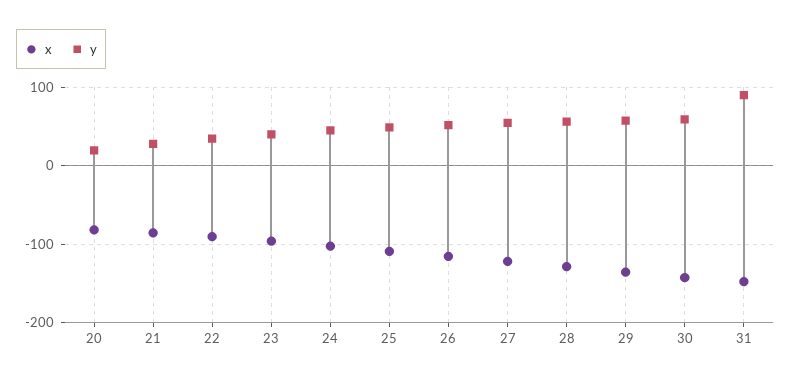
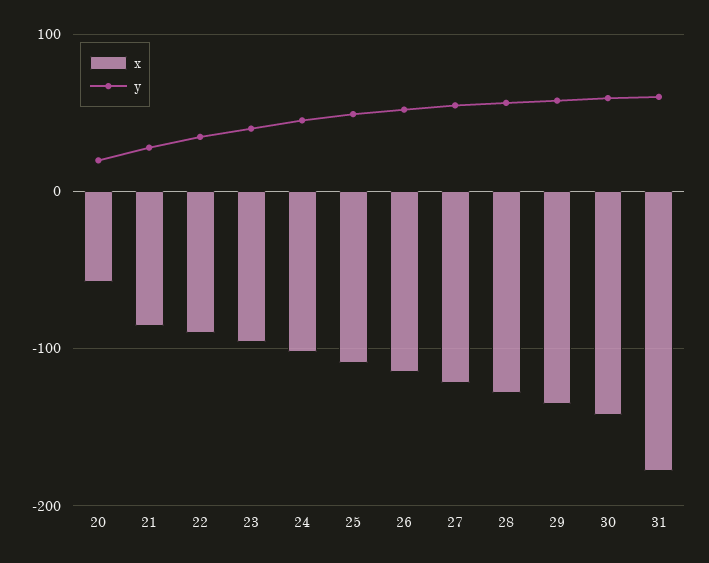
  {
    "x": {
-     "20": -80,
+     "20": -60,
      "21": -90,
      "22": -90,
      "23": -100,
      "24": -100,
      "25": -110,
      "26": -120,
      "27": -120,
      "28": -130,
      "29": -140,
      "30": -140,
-     "31": -150
+     "31": -180
    },
    "y": {
      "20": 20,
      "21": 30,
      "22": 30,
      "23": 40,
      "24": 50,
      "25": 50,
      "26": 50,
      "27": 50,
      "28": 60,
      "29": 60,
      "30": 60,
-     "31": 90
+     "31": 60
    }
  }

